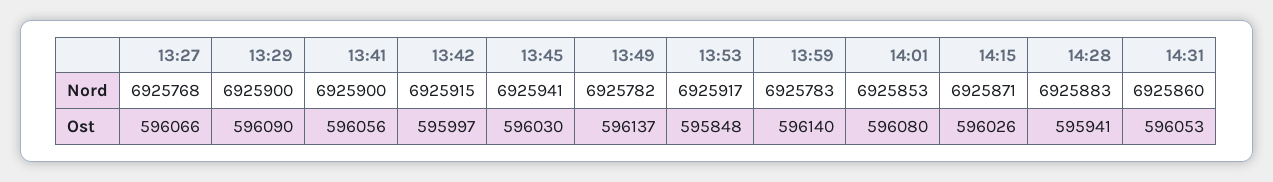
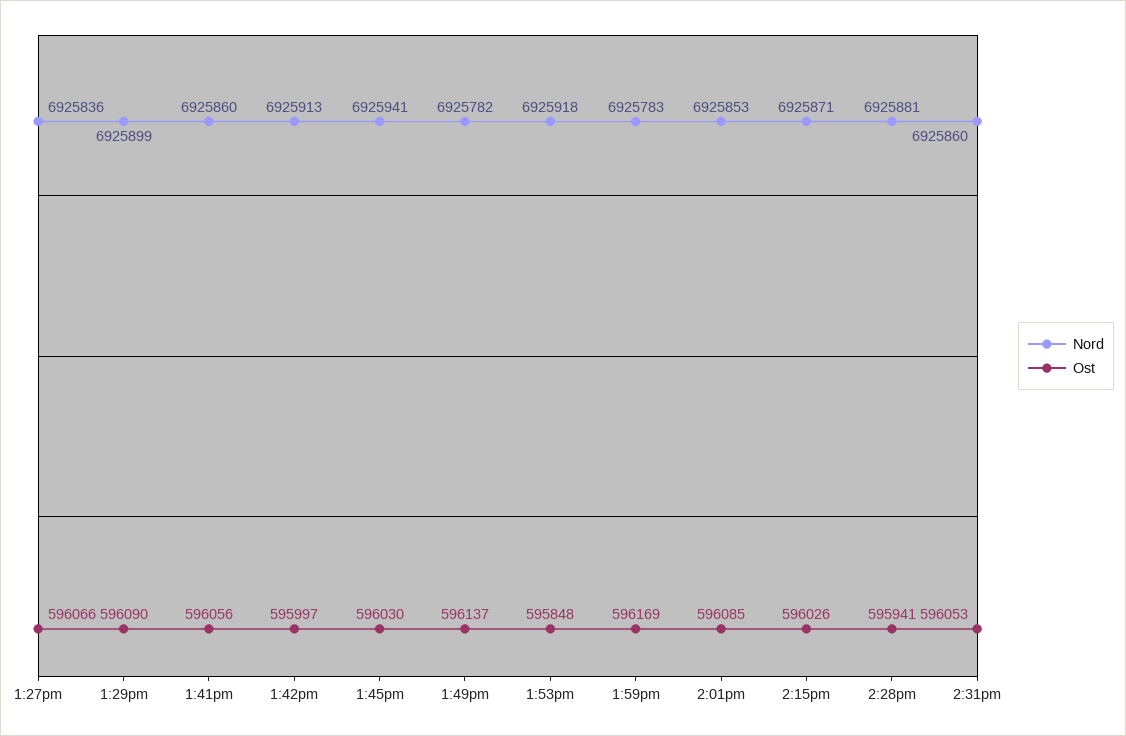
  {
    "Nord": {
-     "13:27": 6925768,
+     "13:27": 6925836,
-     "13:29": 6925900,
+     "13:29": 6925899,
-     "13:41": 6925900,
+     "13:41": 6925860,
-     "13:42": 6925915,
+     "13:42": 6925913,
      "13:45": 6925941,
      "13:49": 6925782,
-     "13:53": 6925917,
+     "13:53": 6925918,
      "13:59": 6925783,
      "14:01": 6925853,
      "14:15": 6925871,
-     "14:28": 6925883,
+     "14:28": 6925881,
      "14:31": 6925860
    },
    "Ost": {
      "13:27": 596066,
      "13:29": 596090,
      "13:41": 596056,
      "13:42": 595997,
      "13:45": 596030,
      "13:49": 596137,
      "13:53": 595848,
-     "13:59": 596140,
+     "13:59": 596169,
-     "14:01": 596080,
+     "14:01": 596085,
      "14:15": 596026,
      "14:28": 595941,
      "14:31": 596053
    }
  }

